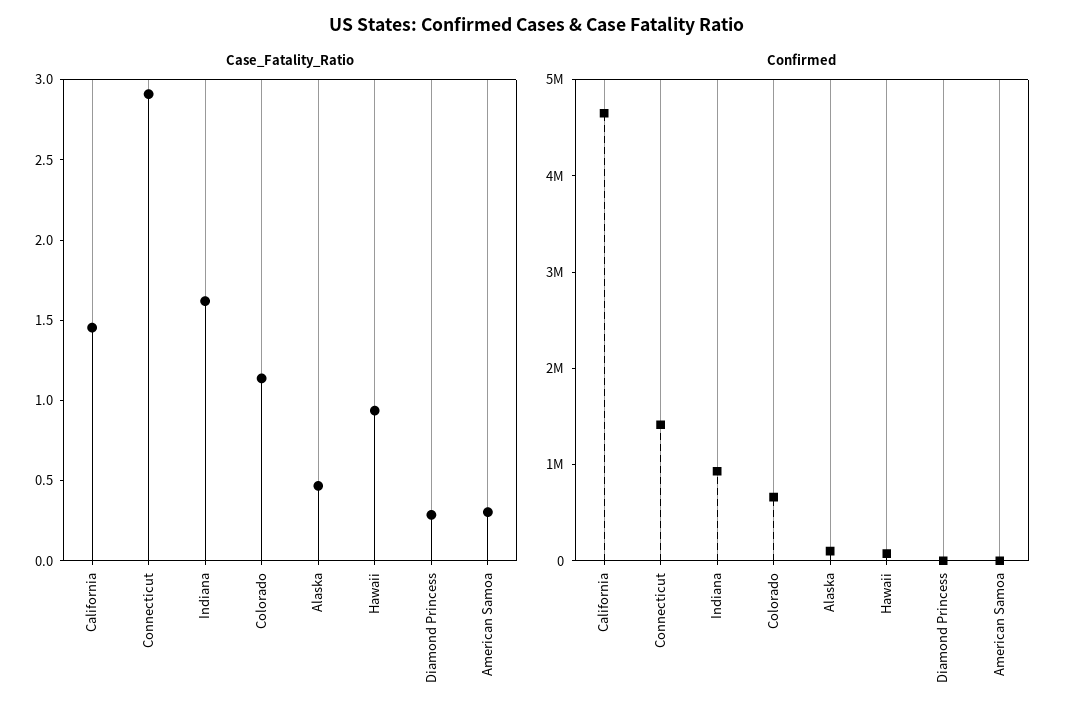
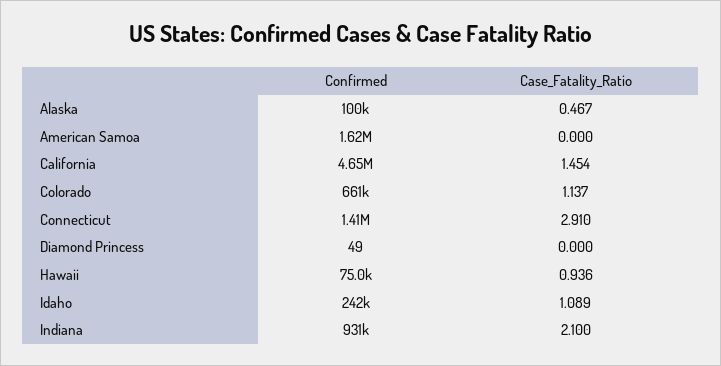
  {
    "Case_Fatality_Ratio": {
      "California": 1.454,
      "Connecticut": 2.91,
-     "Indiana": 1.6,
+     "Indiana": 2.1,
      "Colorado": 1.137,
      "Alaska": 0.467,
      "Hawaii": 0.936,
-     "Diamond Princess": 0.3,
+     "Diamond Princess": 0,
-     "American Samoa": 0.3
+     "American Samoa": 0,
+     "Idaho": 1.089
    },
    "Confirmed": {
      "California": 4650000,
      "Connecticut": 1410000,
      "Indiana": 931000,
      "Colorado": 661000,
      "Alaska": 100000,
      "Hawaii": 75000,
      "Diamond Princess": 49,
-     "American Samoa": 0
+     "American Samoa": 1620000,
+     "Idaho": 242000
    }
  }

